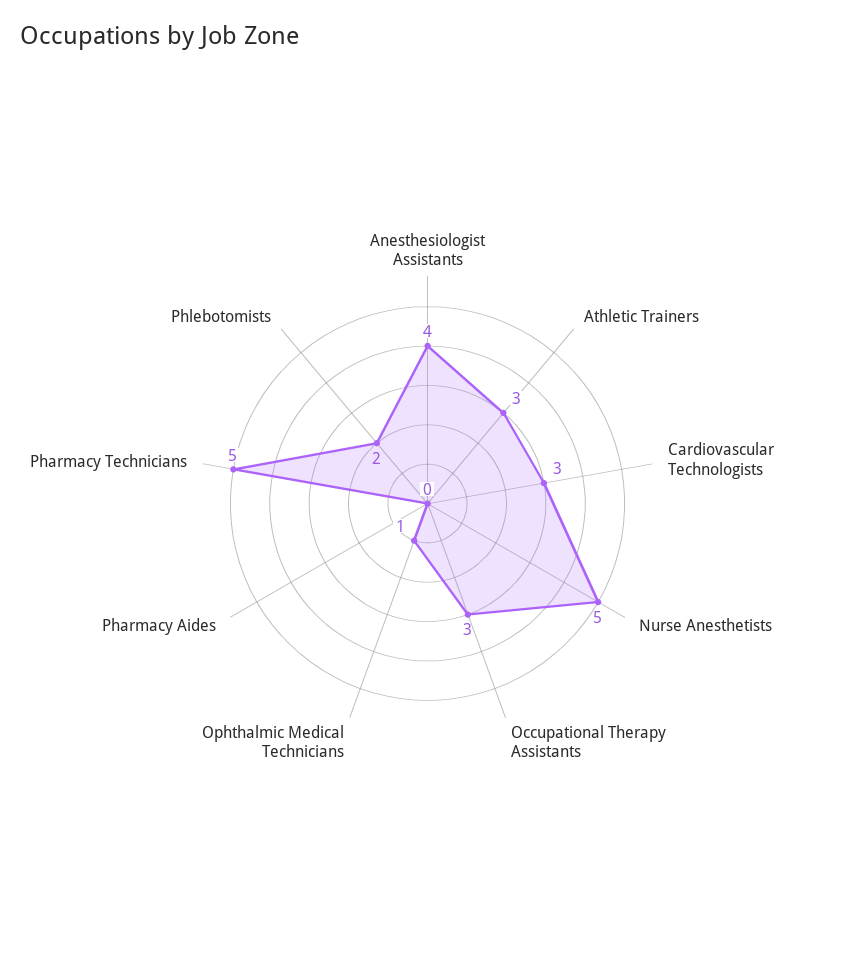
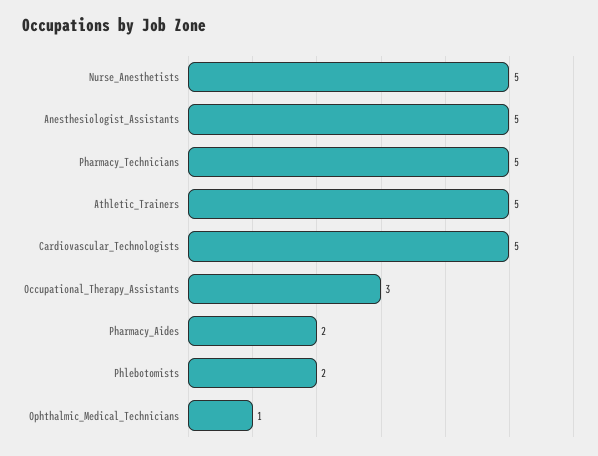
  {
-   "Anesthesiologist Assistants": 4,
+   "Anesthesiologist Assistants": 5,
-   "Athletic Trainers": 3,
+   "Athletic Trainers": 5,
-   "Cardiovascular Technologists": 3,
+   "Cardiovascular Technologists": 5,
    "Nurse Anesthetists": 5,
    "Occupational Therapy Assistants": 3,
    "Ophthalmic Medical Technicians": 1,
-   "Pharmacy Aides": 0,
+   "Pharmacy Aides": 2,
    "Pharmacy Technicians": 5,
    "Phlebotomists": 2
  }

